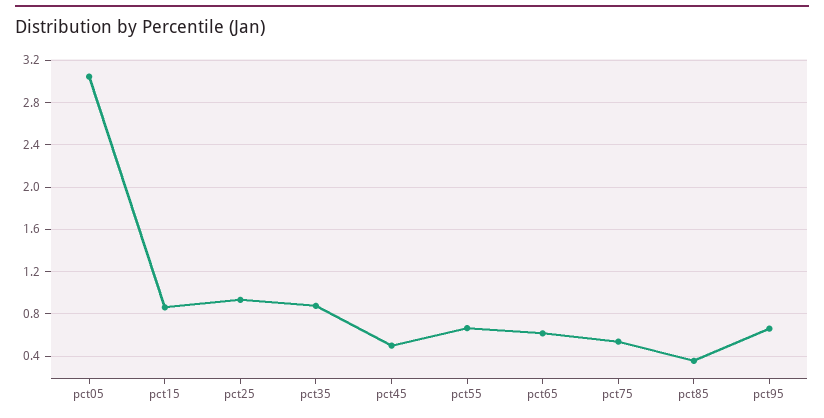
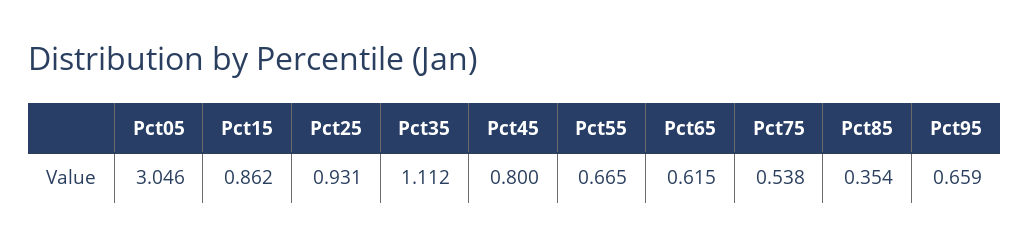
  {
    "pct05": 3.046,
    "pct15": 0.862,
    "pct25": 0.931,
-   "pct35": 0.9,
+   "pct35": 1.112,
-   "pct45": 0.5,
+   "pct45": 0.8,
    "pct55": 0.665,
    "pct65": 0.615,
    "pct75": 0.538,
    "pct85": 0.354,
    "pct95": 0.659
  }

